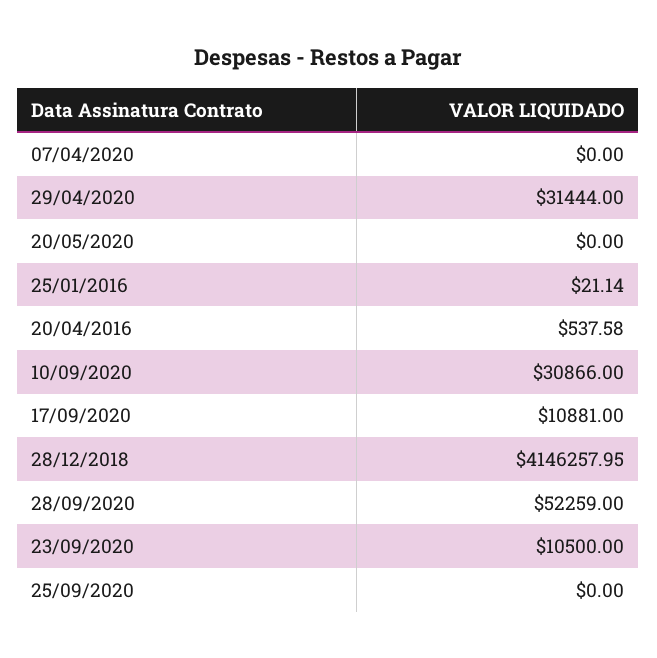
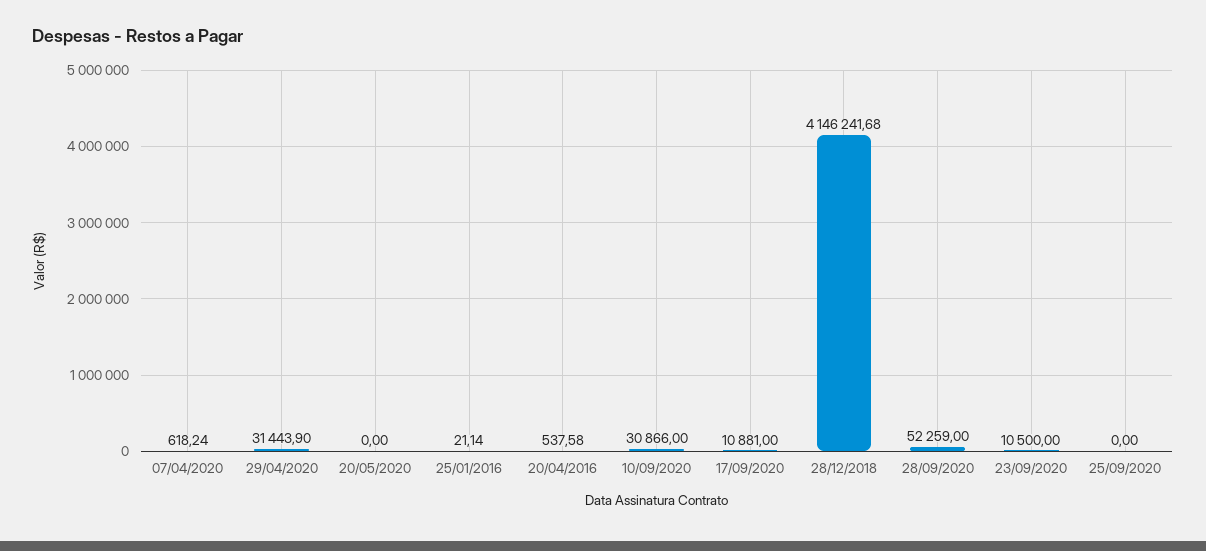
  {
-   "07/04/2020": 0,
+   "07/04/2020": 618.24,
-   "29/04/2020": 31444,
+   "29/04/2020": 31443.9,
    "20/05/2020": 0,
    "25/01/2016": 21.14,
    "20/04/2016": 537.58,
    "10/09/2020": 30866,
    "17/09/2020": 10881,
-   "28/12/2018": 4146257.95,
+   "28/12/2018": 4146241.68,
    "28/09/2020": 52259,
    "23/09/2020": 10500,
    "25/09/2020": 0
  }

